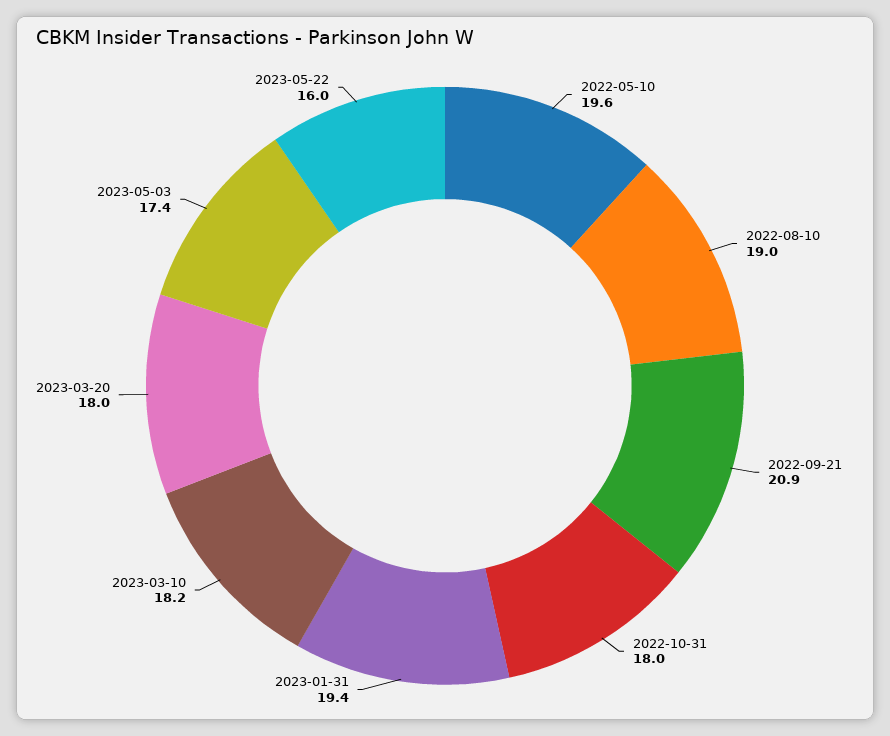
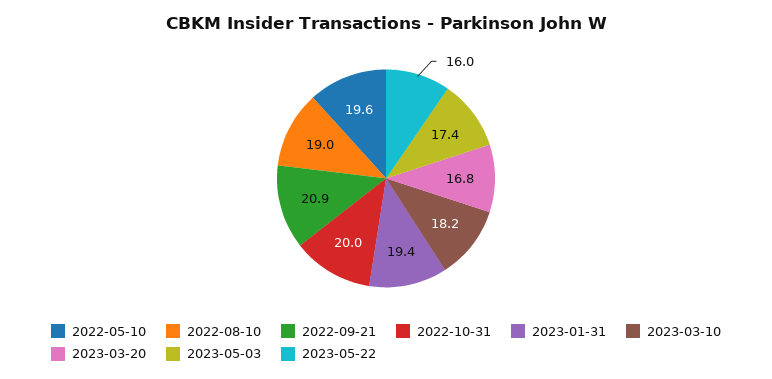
  {
    "2022-05-10": 19.6,
    "2022-08-10": 19,
    "2022-09-21": 20.9,
-   "2022-10-31": 18,
+   "2022-10-31": 20,
    "2023-01-31": 19.4,
    "2023-03-10": 18.2,
-   "2023-03-20": 18,
+   "2023-03-20": 16.8,
    "2023-05-03": 17.4,
    "2023-05-22": 16
  }

